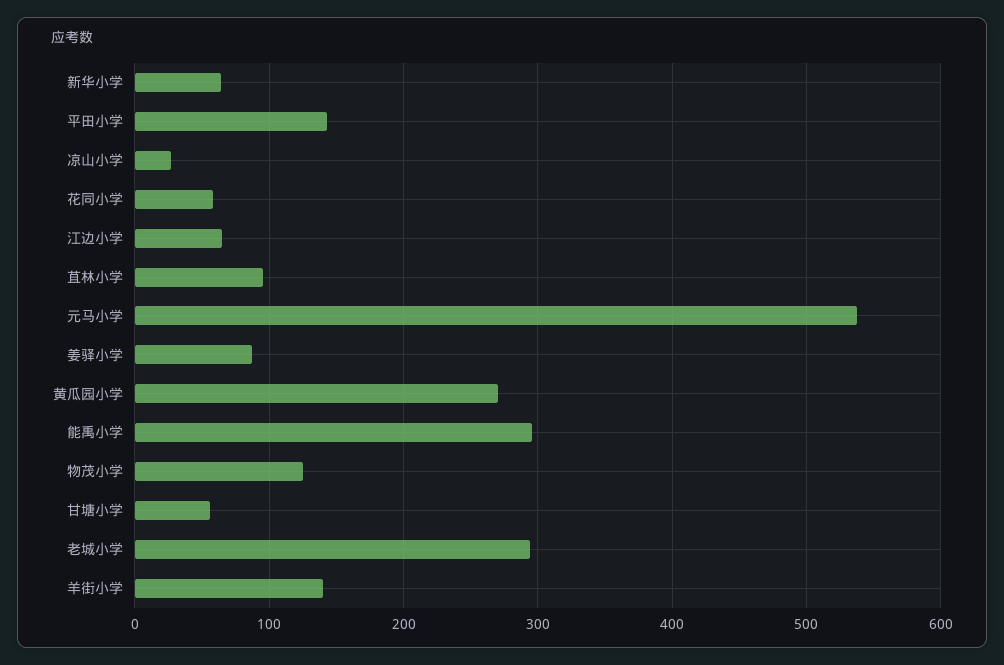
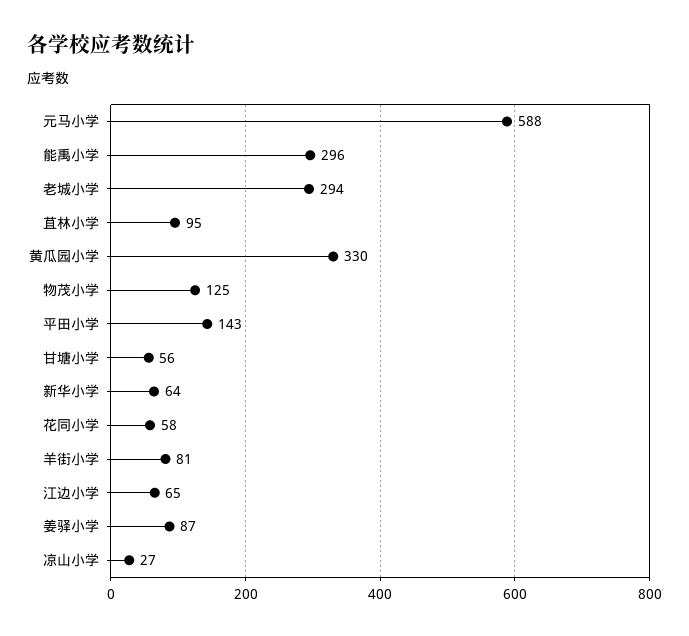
  {
    "新华小学": 64,
    "平田小学": 143,
    "凉山小学": 27,
    "花同小学": 58,
    "江边小学": 65,
    "苴林小学": 95,
-   "元马小学": 540,
+   "元马小学": 588,
    "姜驿小学": 87,
-   "黄瓜园小学": 270,
+   "黄瓜园小学": 330,
    "能禹小学": 296,
    "物茂小学": 125,
    "甘塘小学": 56,
    "老城小学": 294,
-   "羊街小学": 140
+   "羊街小学": 81
  }

